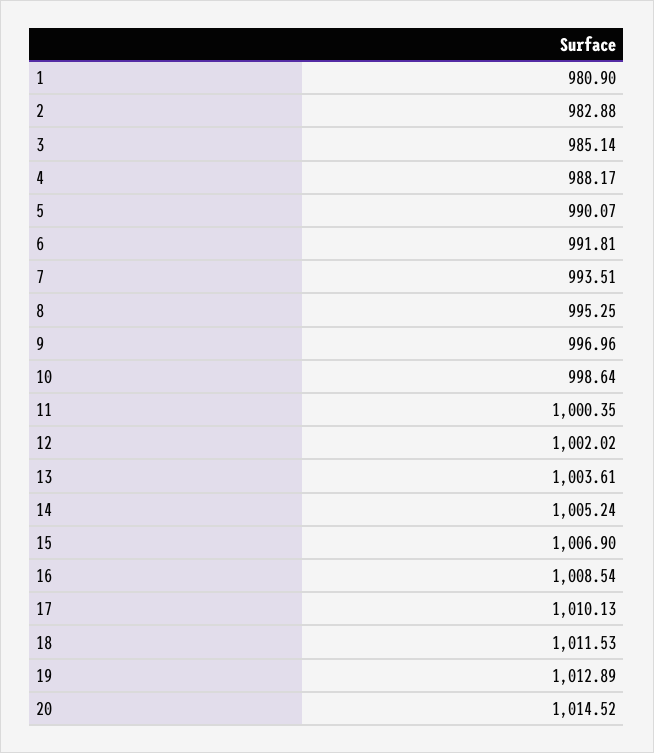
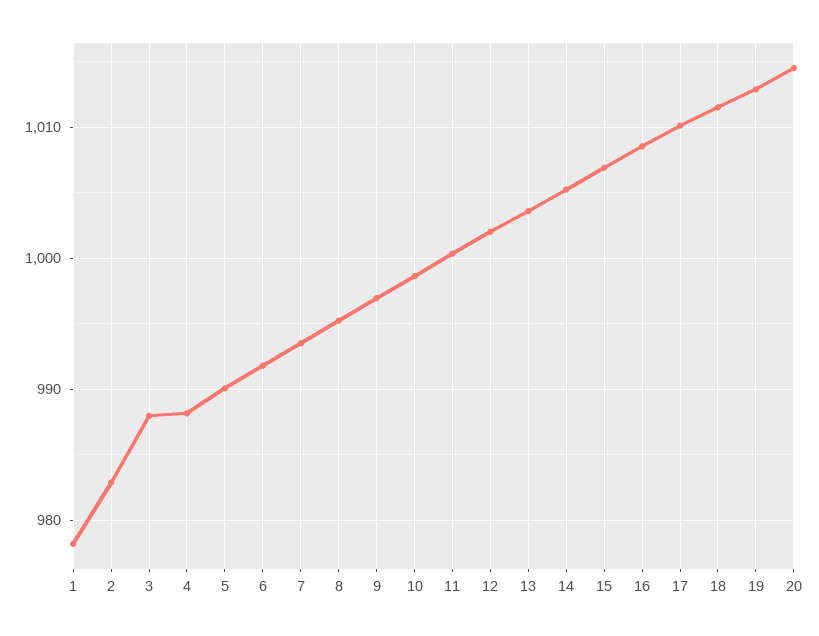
  {
-   "1": 980.9,
+   "1": 978,
    "2": 982.88,
-   "3": 985.14,
+   "3": 988,
    "4": 988.17,
    "5": 990.07,
    "6": 991.81,
    "7": 993.51,
    "8": 995.25,
    "9": 996.96,
    "10": 998.64,
    "11": 1000.35,
    "12": 1002.02,
    "13": 1003.61,
    "14": 1005.24,
    "15": 1006.9,
    "16": 1008.54,
    "17": 1010.13,
    "18": 1011.53,
    "19": 1012.89,
    "20": 1014.52
  }

